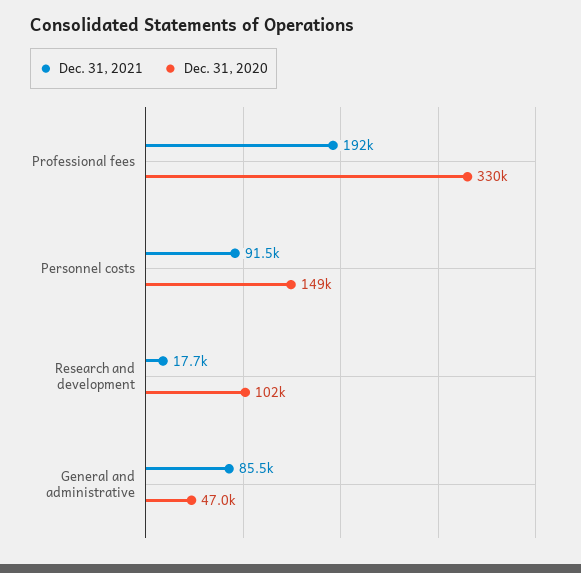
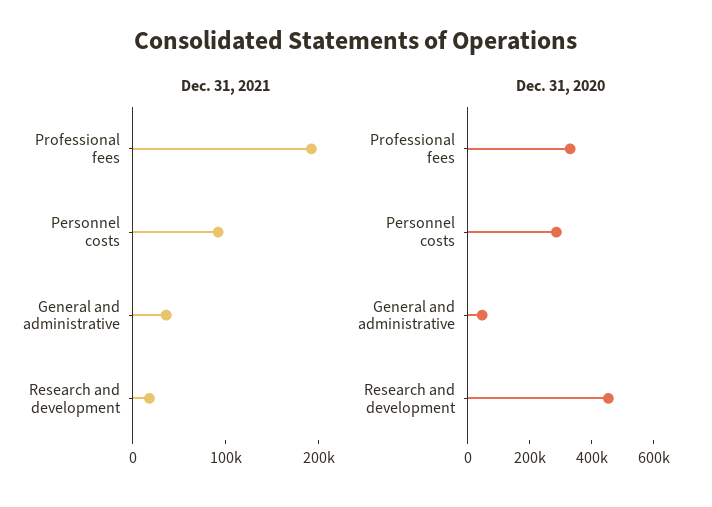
  {
    "Dec. 31, 2021": {
      "Professional fees": 192000,
      "Personnel costs": 91500,
      "Research and development": 17700,
-     "General and administrative": 85500
+     "General and administrative": 40000
    },
    "Dec. 31, 2020": {
      "Professional fees": 330000,
-     "Personnel costs": 149000,
+     "Personnel costs": 300000,
-     "Research and development": 102000,
+     "Research and development": 450000,
      "General and administrative": 47000
    }
  }

